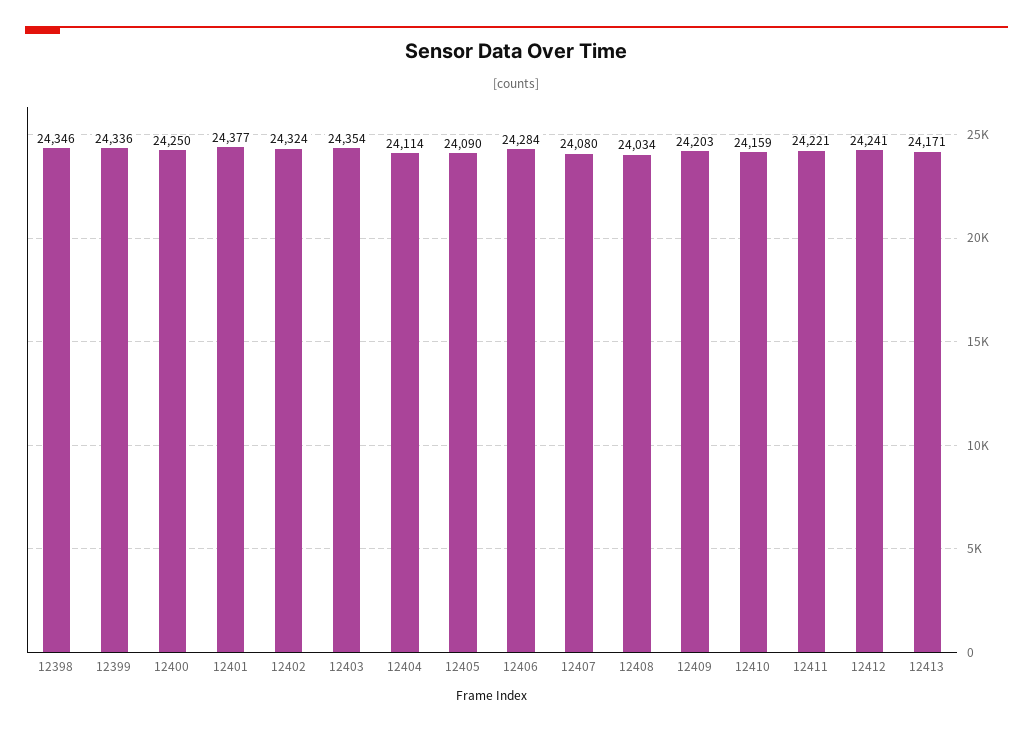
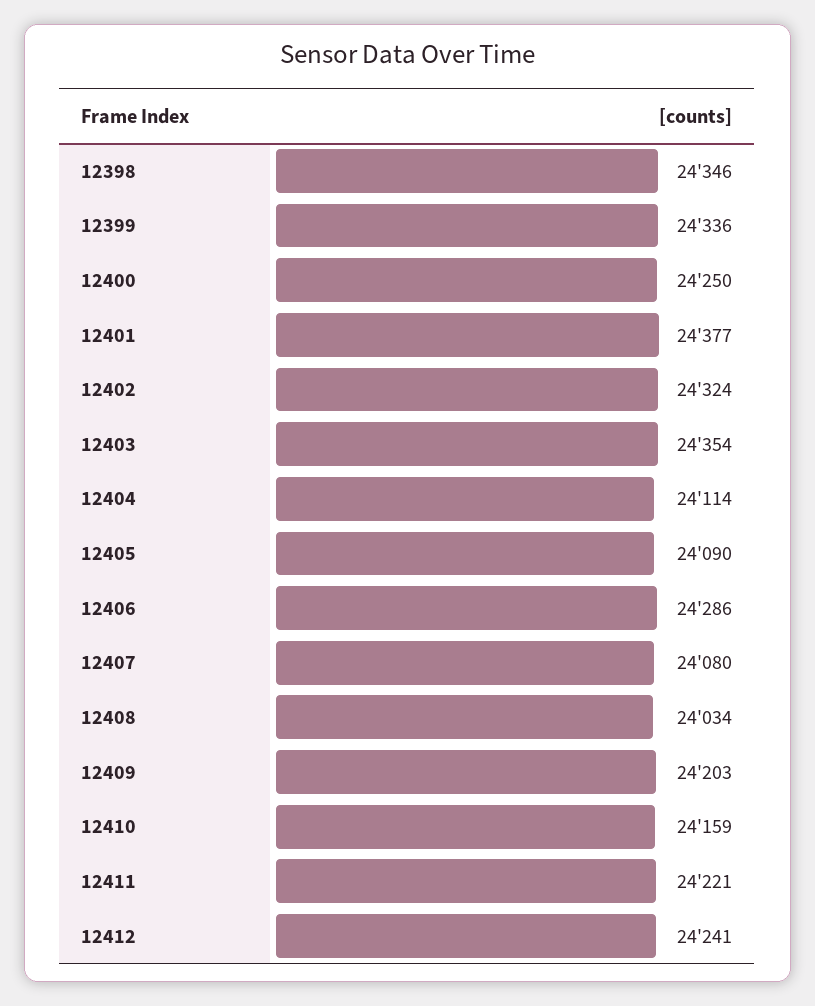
  {
    "12398": 24346,
    "12399": 24336,
    "12400": 24250,
    "12401": 24377,
    "12402": 24324,
    "12403": 24354,
    "12404": 24114,
    "12405": 24090,
-   "12406": 24284,
+   "12406": 24286,
    "12407": 24080,
    "12408": 24034,
    "12409": 24203,
    "12410": 24159,
    "12411": 24221,
-   "12412": 24241,
+   "12412": 24241
-   "12413": 24171
  }

